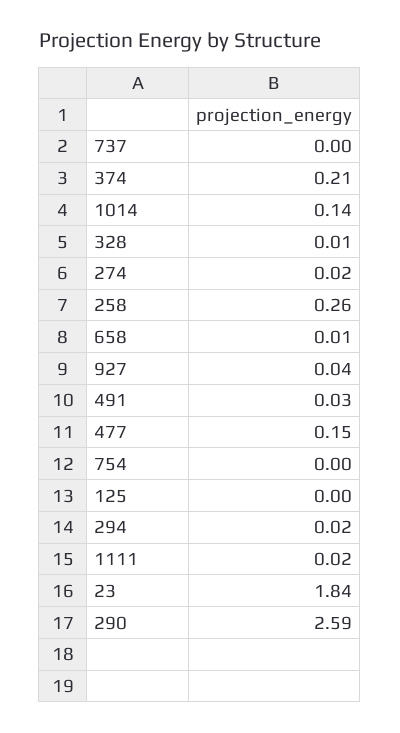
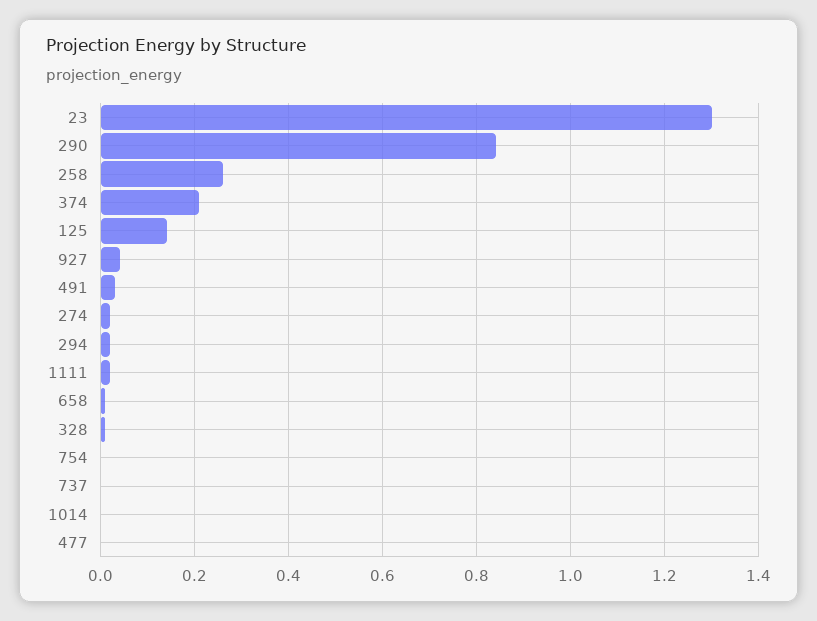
  {
    "737": 0,
    "374": 0.21,
-   "1014": 0.14,
+   "1014": 0,
    "328": 0.01,
    "274": 0.02,
    "258": 0.26,
    "658": 0.01,
    "927": 0.04,
    "491": 0.03,
-   "477": 0.15,
+   "477": 0,
    "754": 0,
-   "125": 0,
+   "125": 0.15,
    "294": 0.02,
    "1111": 0.02,
-   "23": 1.84,
+   "23": 1.3,
-   "290": 2.59
+   "290": 0.85
  }

